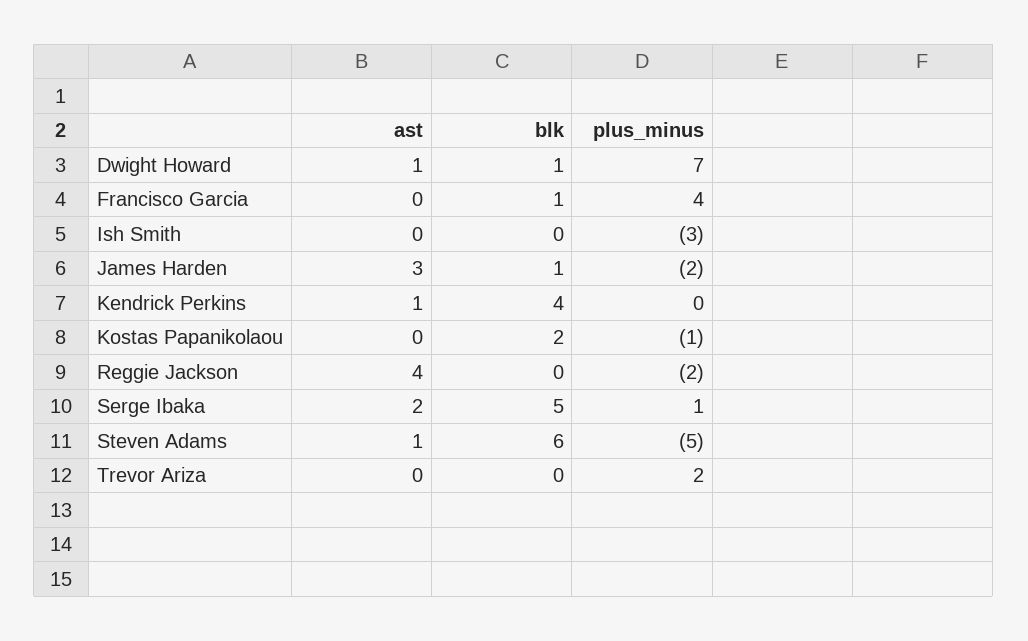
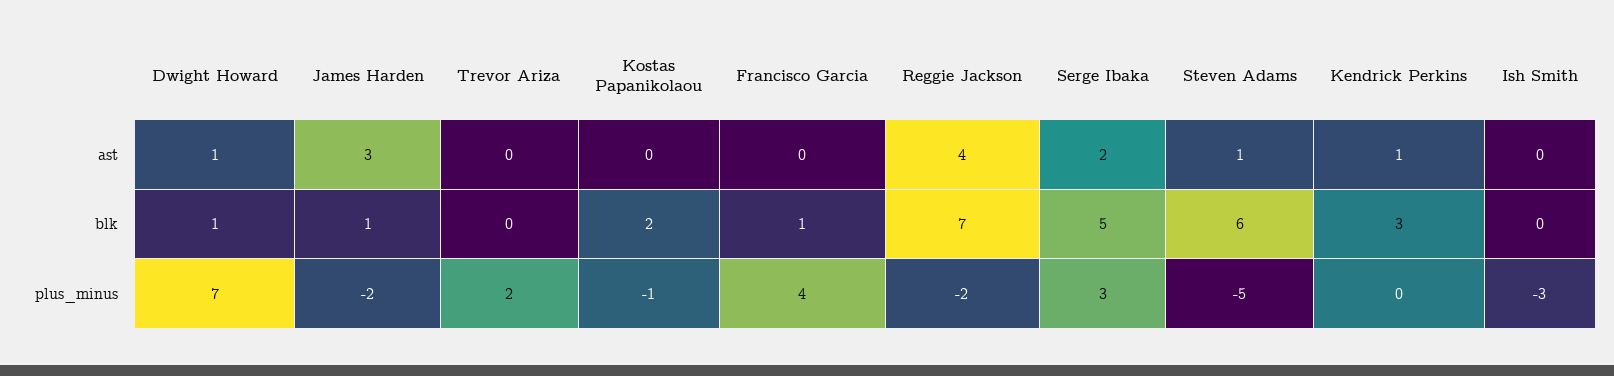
  {
    "ast": {
      "Dwight Howard": 1,
      "Francisco Garcia": 0,
      "Ish Smith": 0,
      "James Harden": 3,
      "Kendrick Perkins": 1,
      "Kostas Papanikolaou": 0,
      "Reggie Jackson": 4,
      "Serge Ibaka": 2,
      "Steven Adams": 1,
      "Trevor Ariza": 0
    },
    "blk": {
      "Dwight Howard": 1,
      "Francisco Garcia": 1,
      "Ish Smith": 0,
      "James Harden": 1,
-     "Kendrick Perkins": 4,
+     "Kendrick Perkins": 3,
      "Kostas Papanikolaou": 2,
-     "Reggie Jackson": 0,
+     "Reggie Jackson": 7,
      "Serge Ibaka": 5,
      "Steven Adams": 6,
      "Trevor Ariza": 0
    },
    "plus_minus": {
      "Dwight Howard": 7,
      "Francisco Garcia": 4,
      "Ish Smith": -3,
      "James Harden": -2,
      "Kendrick Perkins": 0,
      "Kostas Papanikolaou": -1,
      "Reggie Jackson": -2,
-     "Serge Ibaka": 1,
+     "Serge Ibaka": 3,
      "Steven Adams": -5,
      "Trevor Ariza": 2
    }
  }

